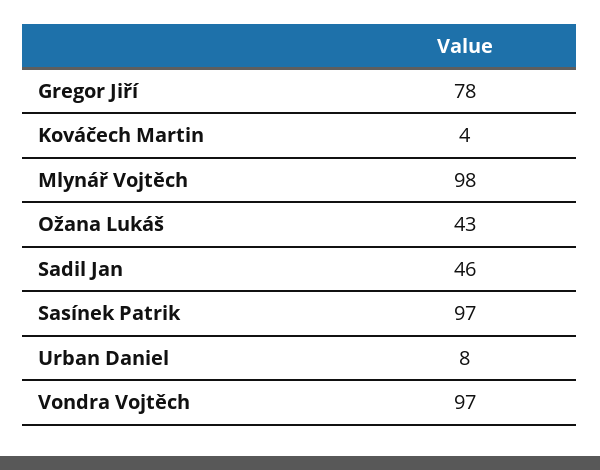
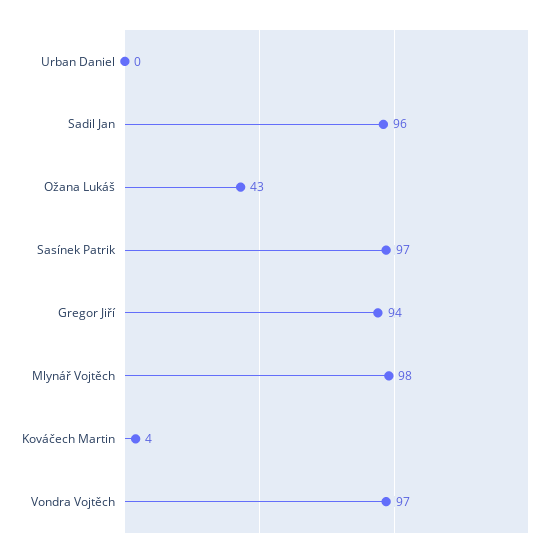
  {
-   "Gregor Jiří": 78,
+   "Gregor Jiří": 94,
    "Kováčech Martin": 4,
    "Mlynář Vojtěch": 98,
    "Ožana Lukáš": 43,
-   "Sadil Jan": 46,
+   "Sadil Jan": 96,
    "Sasínek Patrik": 97,
-   "Urban Daniel": 8,
+   "Urban Daniel": 0,
    "Vondra Vojtěch": 97
  }

